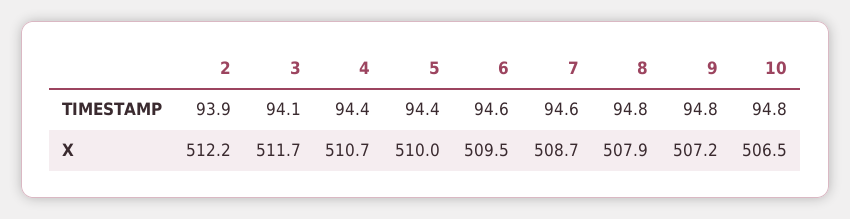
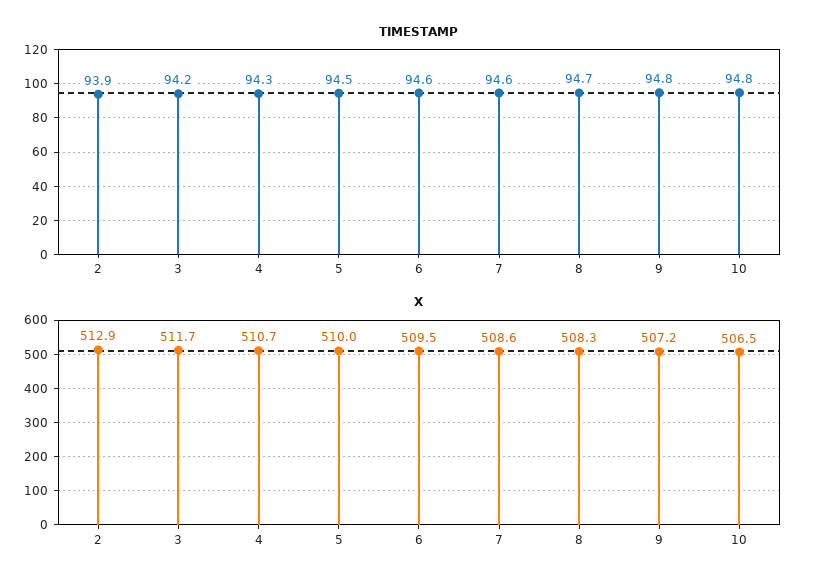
  {
    "TIMESTAMP": {
      "2": 93.9,
-     "3": 94.1,
+     "3": 94.2,
-     "4": 94.4,
+     "4": 94.3,
-     "5": 94.4,
+     "5": 94.5,
      "6": 94.6,
      "7": 94.6,
-     "8": 94.8,
+     "8": 94.7,
      "9": 94.8,
      "10": 94.8
    },
    "X": {
-     "2": 512.2,
+     "2": 512.9,
      "3": 511.7,
      "4": 510.7,
      "5": 510,
      "6": 509.5,
-     "7": 508.7,
+     "7": 508.6,
-     "8": 507.9,
+     "8": 508.3,
      "9": 507.2,
      "10": 506.5
    }
  }

